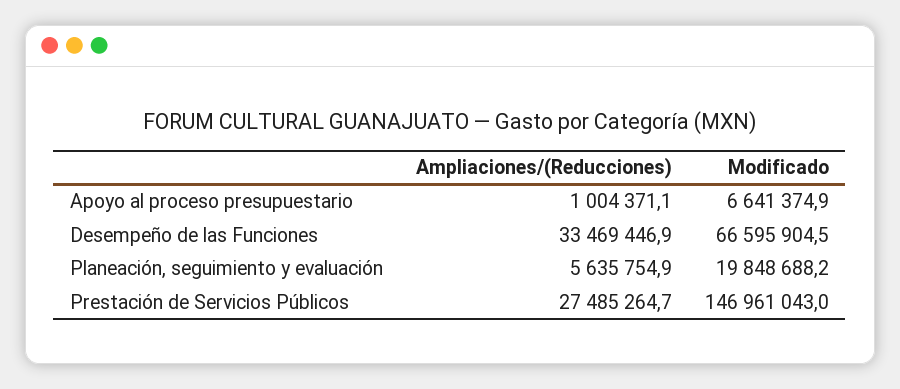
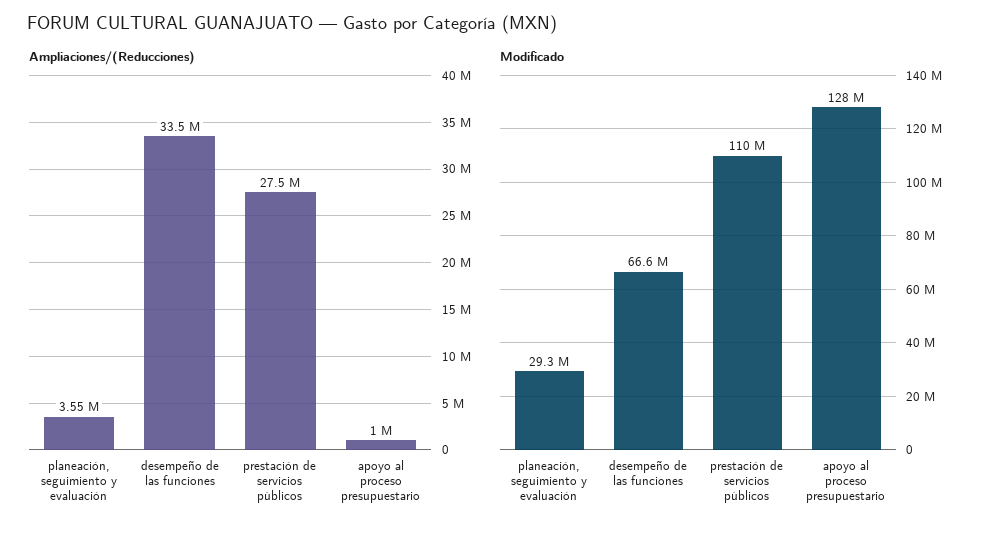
  {
    "Ampliaciones/(Reducciones)": {
      "Apoyo al proceso presupuestario": 1004371.1,
      "Desempeño de las Funciones": 33469446.9,
-     "Planeación, seguimiento y evaluación": 5635754.9,
+     "Planeación, seguimiento y evaluación": 3550000,
      "Prestación de Servicios Públicos": 27485264.7
    },
    "Modificado": {
-     "Apoyo al proceso presupuestario": 6641374.9,
+     "Apoyo al proceso presupuestario": 128000000,
      "Desempeño de las Funciones": 66595904.5,
-     "Planeación, seguimiento y evaluación": 19848688.2,
+     "Planeación, seguimiento y evaluación": 29300000,
-     "Prestación de Servicios Públicos": 146961043
+     "Prestación de Servicios Públicos": 110000000
    }
  }

